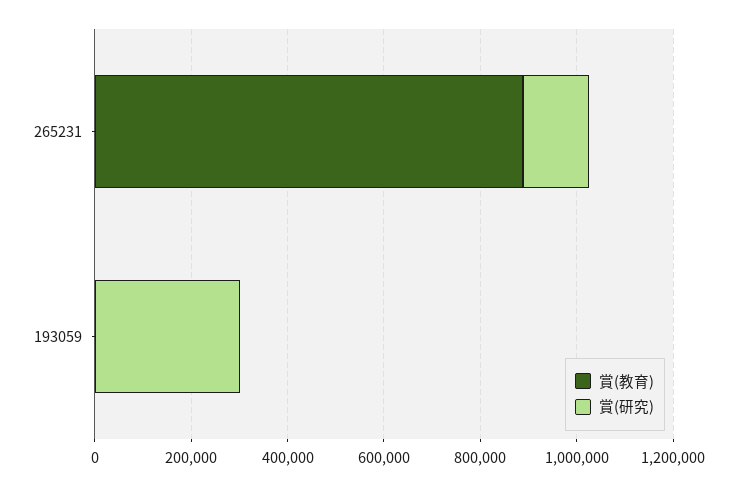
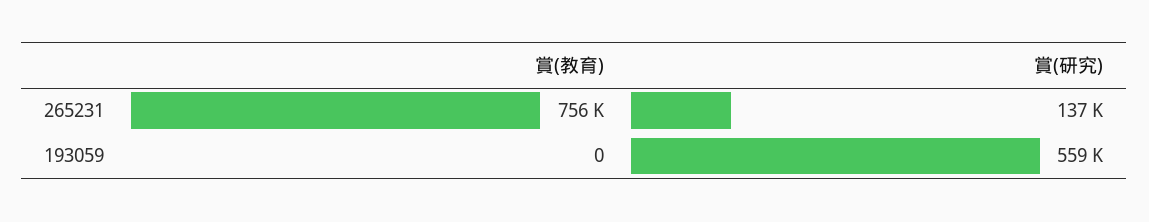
  {
    "賞(教育)": {
-     "265231": 900000,
+     "265231": 756000,
      "193059": 0
    },
    "賞(研究)": {
      "265231": 137000,
-     "193059": 300000
+     "193059": 559000
    }
  }

